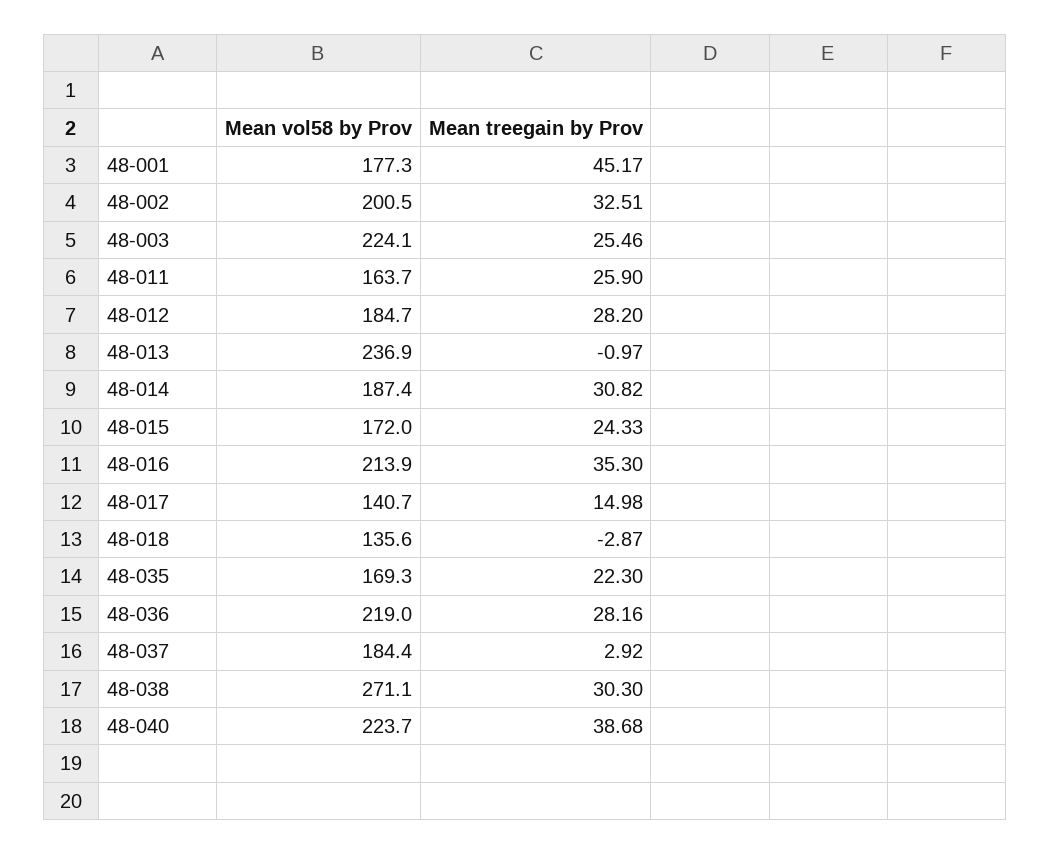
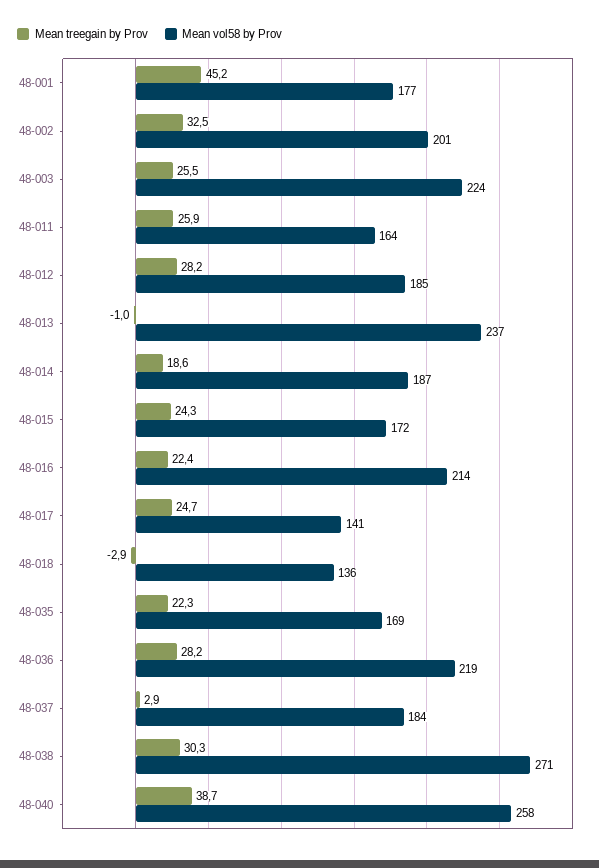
  {
    "Mean vol58 by Prov": {
      "48-001": 177.3,
      "48-002": 200.5,
      "48-003": 224.1,
      "48-011": 163.7,
      "48-012": 184.7,
      "48-013": 236.9,
      "48-014": 187.4,
      "48-015": 172,
      "48-016": 213.9,
      "48-017": 140.7,
      "48-018": 135.6,
      "48-035": 169.3,
      "48-036": 219,
      "48-037": 184.4,
      "48-038": 271.1,
-     "48-040": 223.7
+     "48-040": 258
    },
    "Mean treegain by Prov": {
      "48-001": 45.17,
      "48-002": 32.51,
      "48-003": 25.46,
      "48-011": 25.9,
      "48-012": 28.2,
      "48-013": -0.97,
-     "48-014": 30.82,
+     "48-014": 18.6,
      "48-015": 24.33,
-     "48-016": 35.3,
+     "48-016": 22.4,
-     "48-017": 14.98,
+     "48-017": 24.7,
      "48-018": -2.87,
      "48-035": 22.3,
      "48-036": 28.16,
      "48-037": 2.92,
      "48-038": 30.3,
      "48-040": 38.68
    }
  }

